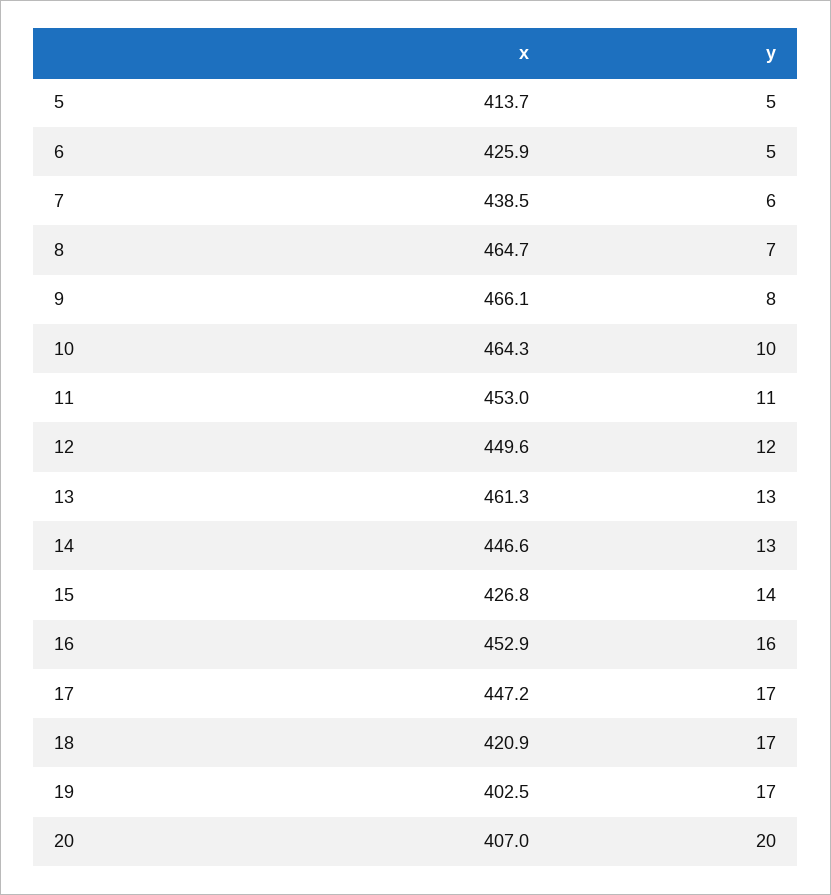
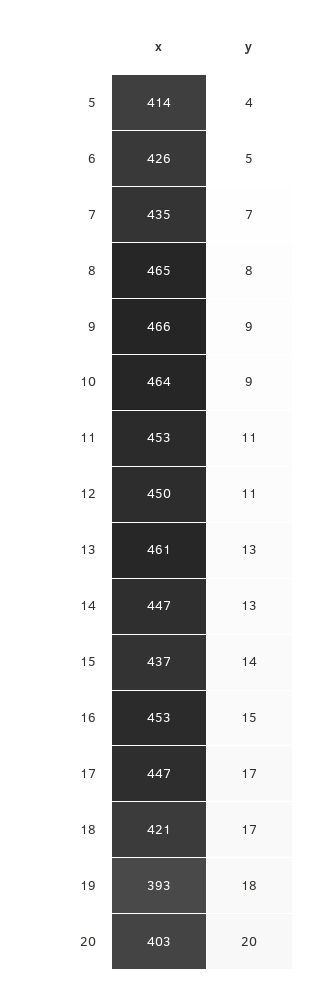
  {
    "x": {
      "5": 413.7,
      "6": 425.9,
-     "7": 438.5,
+     "7": 435,
      "8": 464.7,
      "9": 466.1,
      "10": 464.3,
      "11": 453,
      "12": 449.6,
      "13": 461.3,
      "14": 446.6,
-     "15": 426.8,
+     "15": 437,
      "16": 452.9,
      "17": 447.2,
      "18": 420.9,
-     "19": 402.5,
+     "19": 393,
-     "20": 407
+     "20": 403
    },
    "y": {
-     "5": 5,
+     "5": 4,
      "6": 5,
-     "7": 6,
+     "7": 7,
-     "8": 7,
+     "8": 8,
-     "9": 8,
+     "9": 9,
-     "10": 10,
+     "10": 9,
      "11": 11,
-     "12": 12,
+     "12": 11,
      "13": 13,
      "14": 13,
      "15": 14,
-     "16": 16,
+     "16": 15,
      "17": 17,
      "18": 17,
-     "19": 17,
+     "19": 18,
      "20": 20
    }
  }

